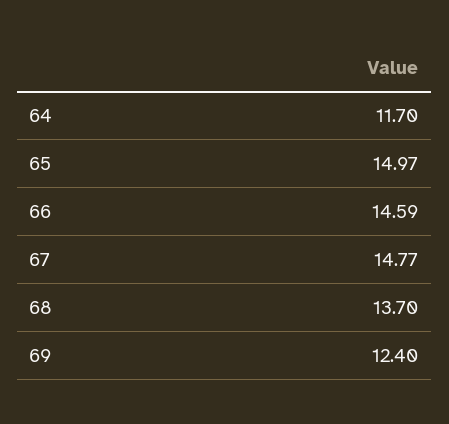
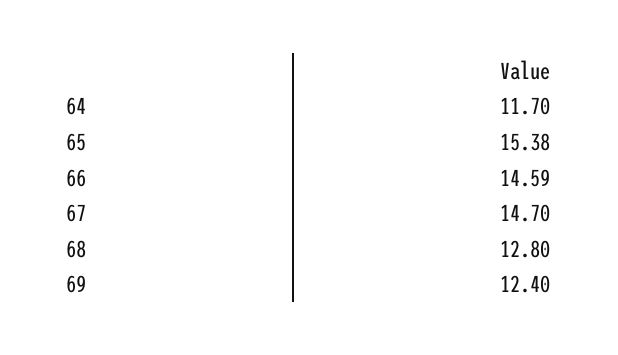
  {
    "64": 11.7,
-   "65": 14.97,
+   "65": 15.38,
    "66": 14.59,
-   "67": 14.77,
+   "67": 14.7,
-   "68": 13.7,
+   "68": 12.8,
    "69": 12.4
  }

